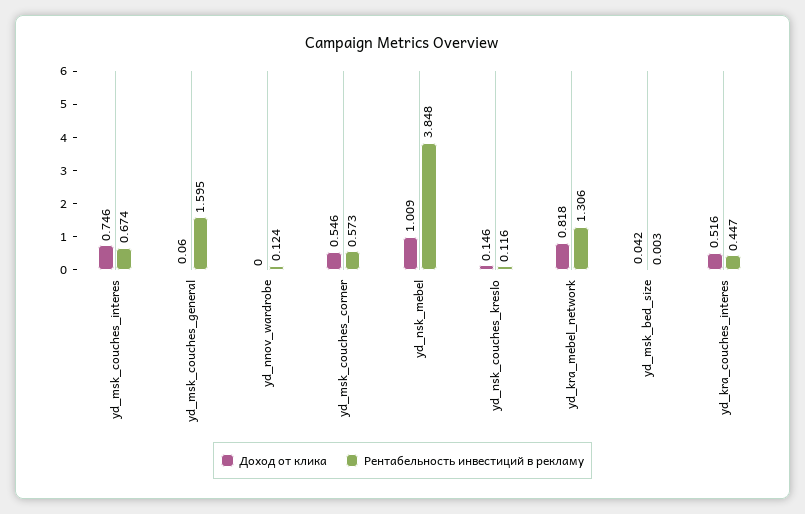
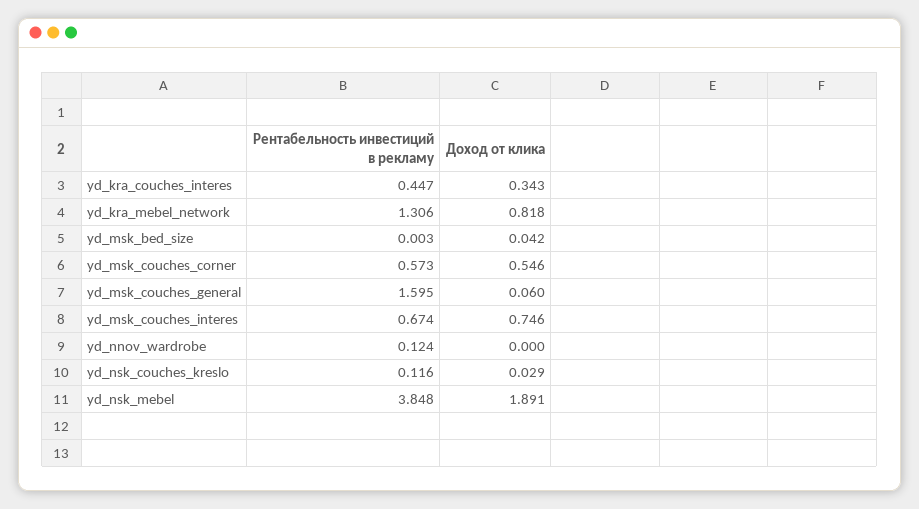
  {
    "Доход от клика": {
      "yd_msk_couches_interes": 0.746,
      "yd_msk_couches_general": 0.06,
      "yd_nnov_wardrobe": 0,
      "yd_msk_couches_corner": 0.546,
-     "yd_nsk_mebel": 1.009,
+     "yd_nsk_mebel": 1.891,
-     "yd_nsk_couches_kreslo": 0.146,
+     "yd_nsk_couches_kreslo": 0.029,
      "yd_kra_mebel_network": 0.818,
      "yd_msk_bed_size": 0.042,
-     "yd_kra_couches_interes": 0.516
+     "yd_kra_couches_interes": 0.343
    },
    "Рентабельность инвестиций в рекламу": {
      "yd_msk_couches_interes": 0.674,
      "yd_msk_couches_general": 1.595,
      "yd_nnov_wardrobe": 0.124,
      "yd_msk_couches_corner": 0.573,
      "yd_nsk_mebel": 3.848,
      "yd_nsk_couches_kreslo": 0.116,
      "yd_kra_mebel_network": 1.306,
      "yd_msk_bed_size": 0.003,
      "yd_kra_couches_interes": 0.447
    }
  }

